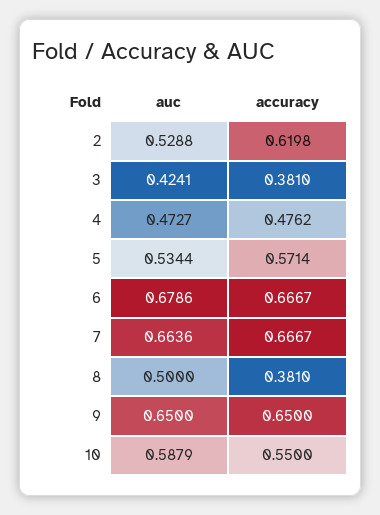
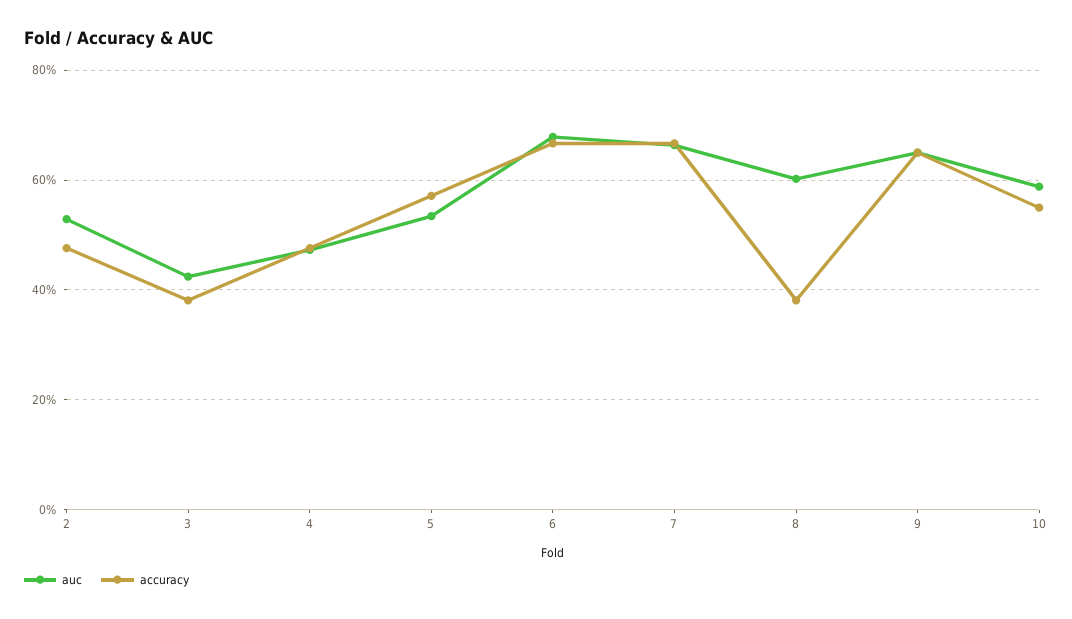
  {
    "auc": {
      "2": 0.5288,
      "3": 0.4241,
      "4": 0.4727,
      "5": 0.5344,
      "6": 0.6786,
      "7": 0.6636,
-     "8": 0.5,
+     "8": 0.6,
      "9": 0.65,
      "10": 0.5879
    },
    "accuracy": {
-     "2": 0.6198,
+     "2": 0.48,
      "3": 0.381,
      "4": 0.4762,
      "5": 0.5714,
      "6": 0.6667,
      "7": 0.6667,
      "8": 0.381,
      "9": 0.65,
      "10": 0.55
    }
  }

